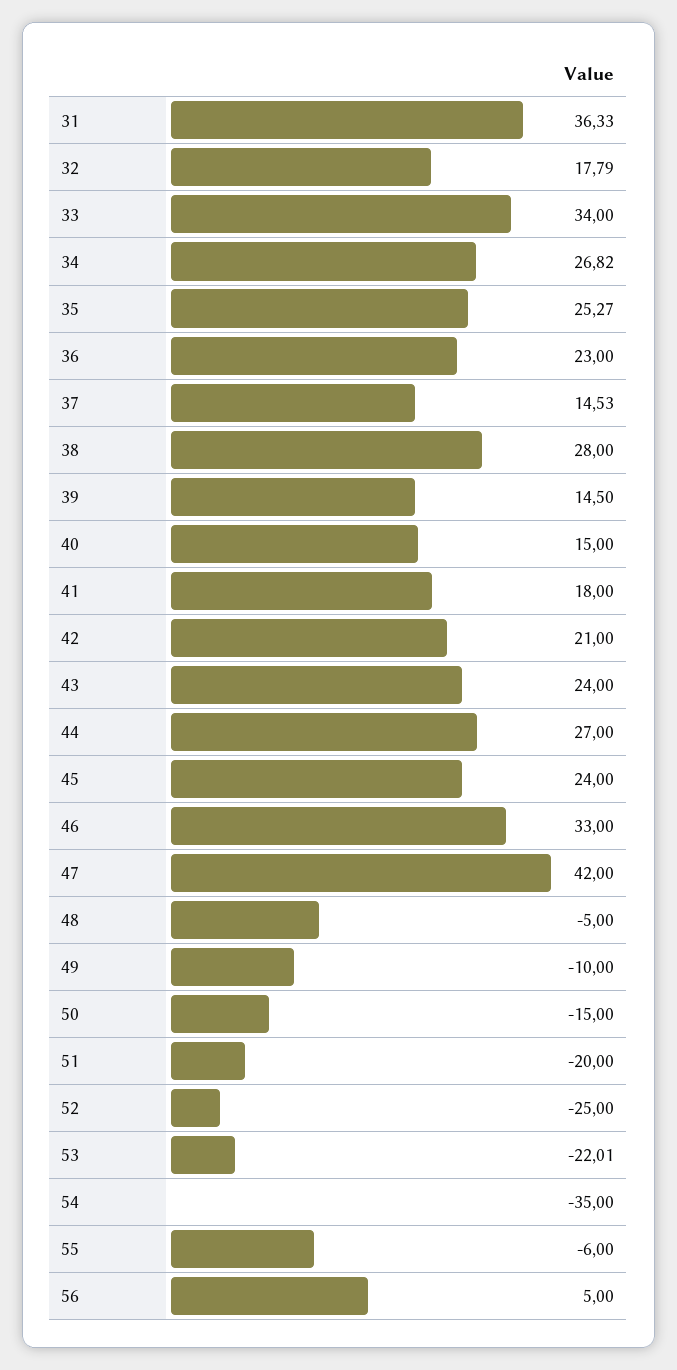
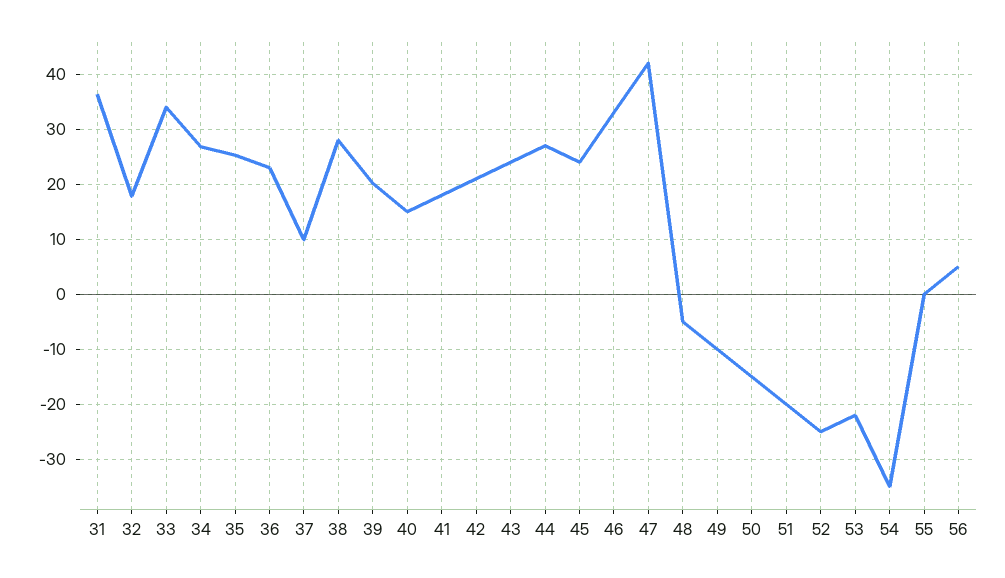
  {
    "31": 36.33,
    "32": 17.79,
    "33": 34,
    "34": 26.82,
    "35": 25.27,
    "36": 23,
-   "37": 14.53,
+   "37": 10,
    "38": 28,
-   "39": 14.5,
+   "39": 20,
    "40": 15,
    "41": 18,
    "42": 21,
    "43": 24,
    "44": 27,
    "45": 24,
    "46": 33,
    "47": 42,
    "48": -5,
    "49": -10,
    "50": -15,
    "51": -20,
    "52": -25,
    "53": -22.01,
    "54": -35,
-   "55": -6,
+   "55": 0,
    "56": 5
  }

